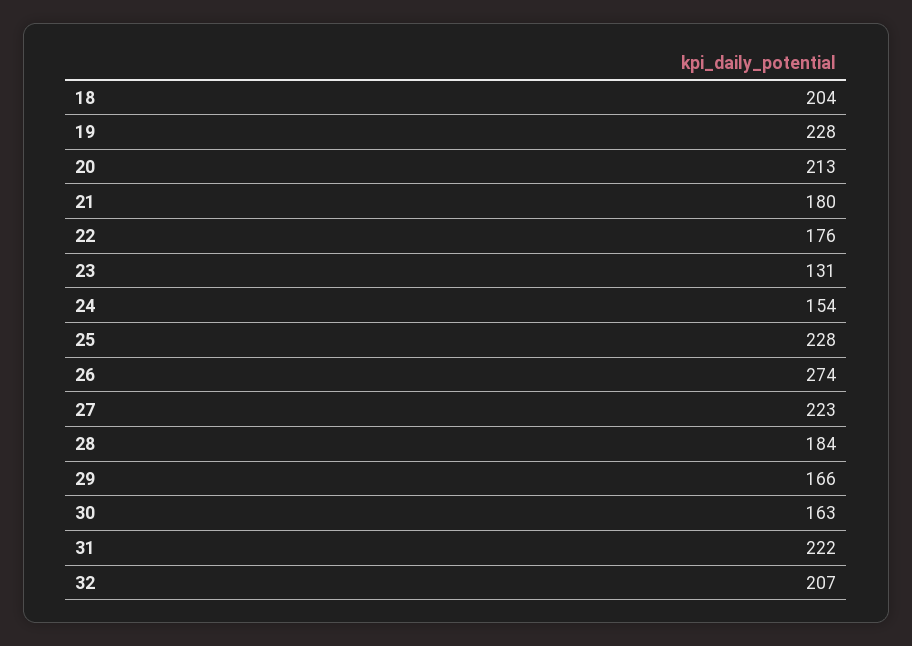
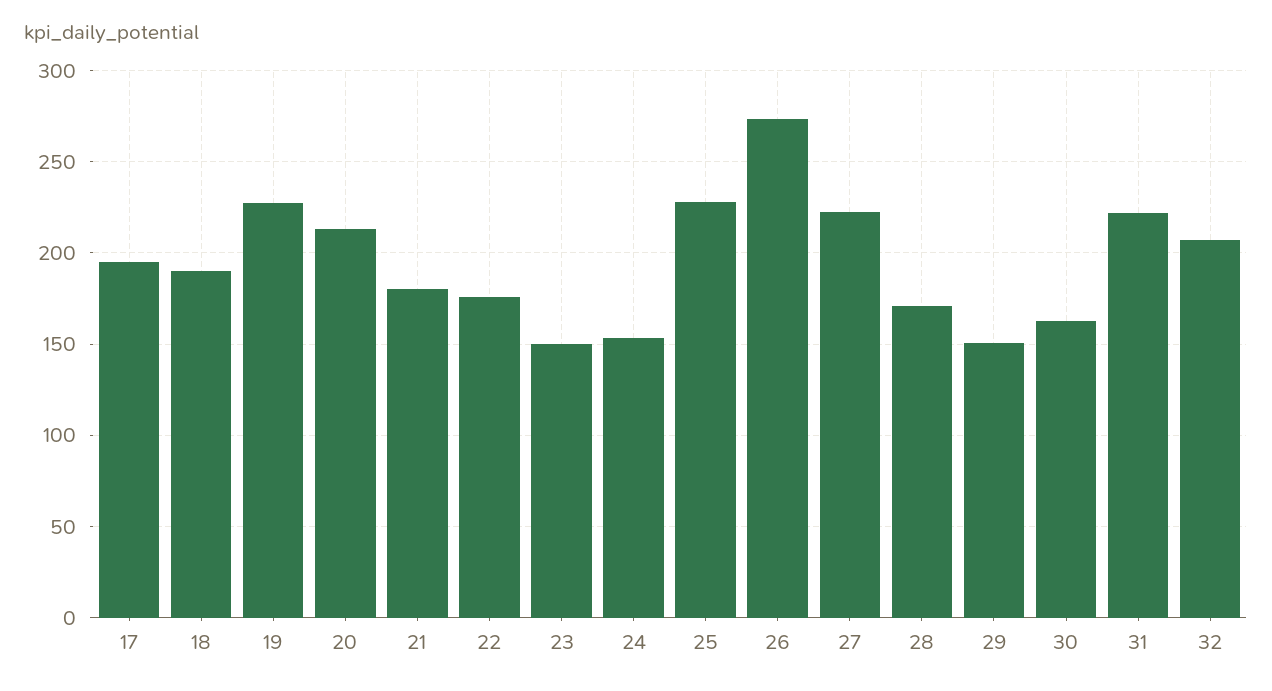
  {
-   "18": 204,
+   "18": 190,
    "19": 228,
    "20": 213,
    "21": 180,
    "22": 176,
-   "23": 131,
+   "23": 150,
    "24": 154,
    "25": 228,
    "26": 274,
    "27": 223,
-   "28": 184,
+   "28": 170,
-   "29": 166,
+   "29": 150,
    "30": 163,
    "31": 222,
-   "32": 207
+   "32": 207,
+   "17": 195
  }

